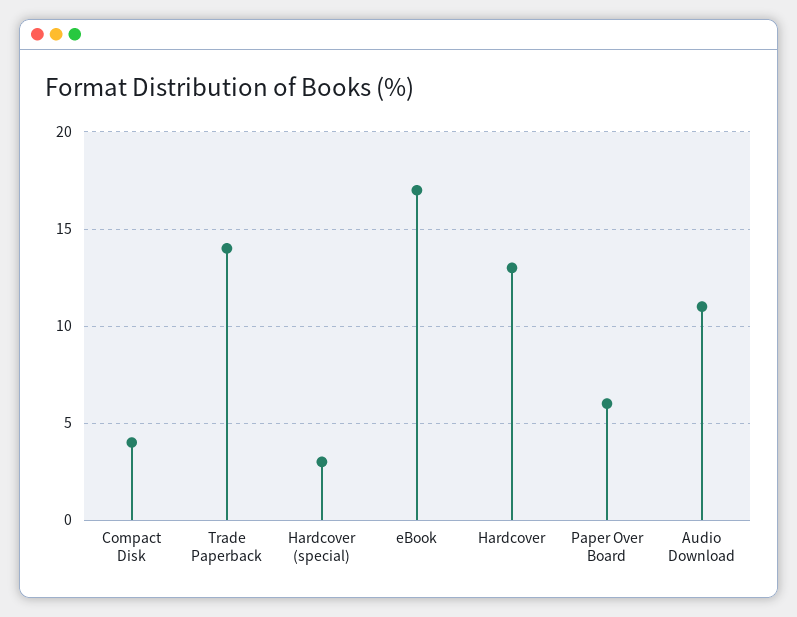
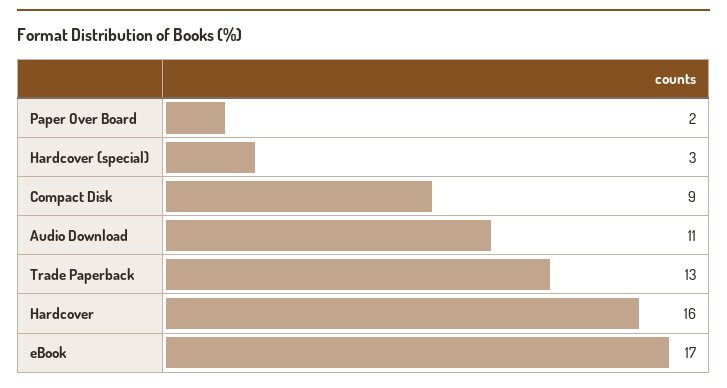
  {
-   "Compact Disk": 4,
+   "Compact Disk": 9,
-   "Trade Paperback": 14,
+   "Trade Paperback": 13,
    "Hardcover (special)": 3,
    "eBook": 17,
-   "Hardcover": 13,
+   "Hardcover": 16,
-   "Paper Over Board": 6,
+   "Paper Over Board": 2,
    "Audio Download": 11
  }

